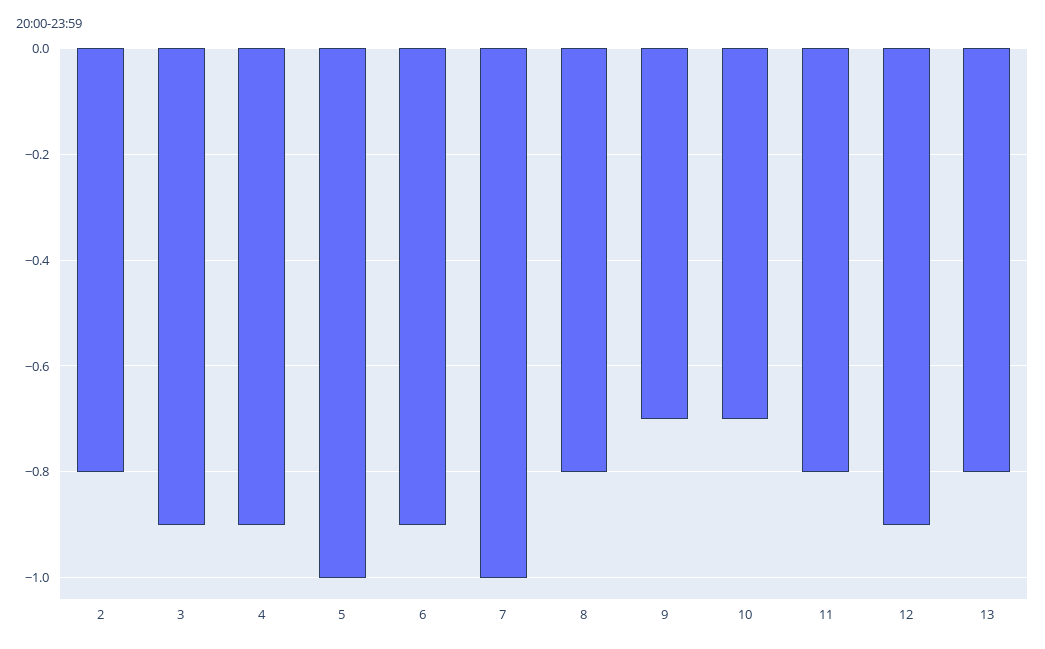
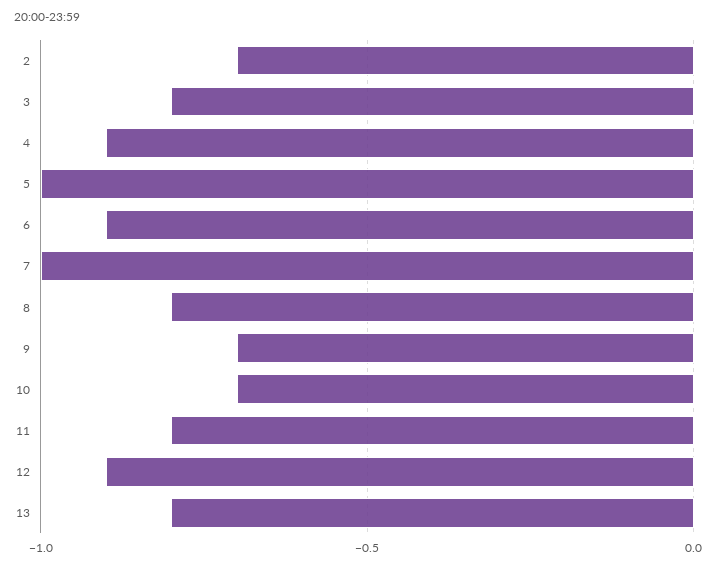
  {
-   "2": -0.8,
+   "2": -0.7,
-   "3": -0.9,
+   "3": -0.8,
    "4": -0.9,
    "5": -1,
    "6": -0.9,
    "7": -1,
    "8": -0.8,
    "9": -0.7,
    "10": -0.7,
    "11": -0.8,
    "12": -0.9,
    "13": -0.8
  }

